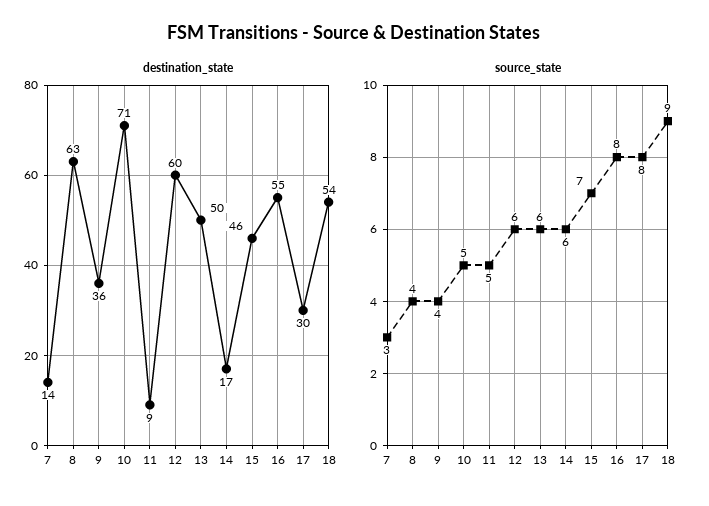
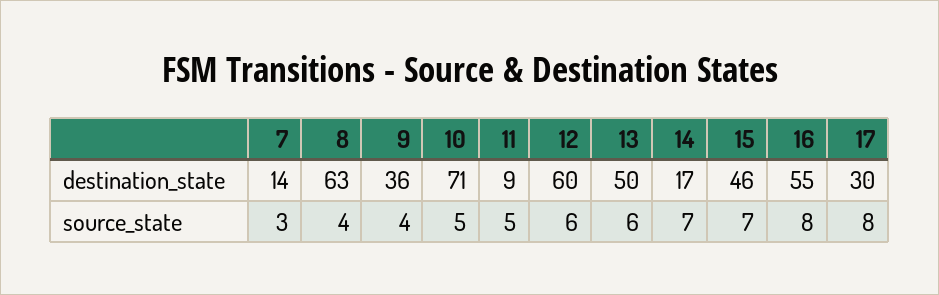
  {
    "destination_state": {
      "7": 14,
      "8": 63,
      "9": 36,
      "10": 71,
      "11": 9,
      "12": 60,
      "13": 50,
      "14": 17,
      "15": 46,
      "16": 55,
-     "17": 30,
+     "17": 30
-     "18": 54
    },
    "source_state": {
      "7": 3,
      "8": 4,
      "9": 4,
      "10": 5,
      "11": 5,
      "12": 6,
      "13": 6,
-     "14": 6,
+     "14": 7,
      "15": 7,
      "16": 8,
-     "17": 8,
+     "17": 8
-     "18": 9
    }
  }

